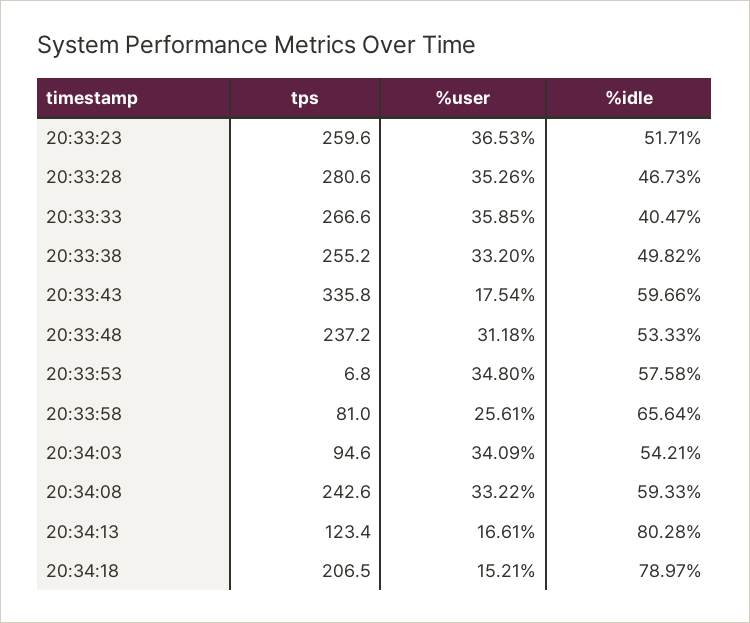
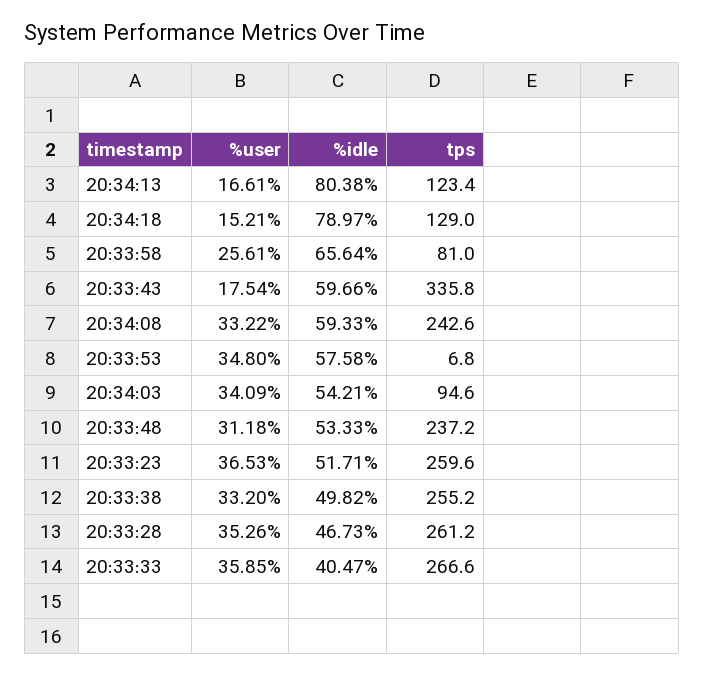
  {
    "tps": {
      "20:33:23": 259.6,
-     "20:33:28": 280.6,
+     "20:33:28": 261.2,
      "20:33:33": 266.6,
      "20:33:38": 255.2,
      "20:33:43": 335.8,
      "20:33:48": 237.2,
      "20:33:53": 6.8,
      "20:33:58": 81,
      "20:34:03": 94.6,
      "20:34:08": 242.6,
      "20:34:13": 123.4,
-     "20:34:18": 206.5
+     "20:34:18": 129
    },
    "%user": {
      "20:33:23": 36.53,
      "20:33:28": 35.26,
      "20:33:33": 35.85,
      "20:33:38": 33.2,
      "20:33:43": 17.54,
      "20:33:48": 31.18,
      "20:33:53": 34.8,
      "20:33:58": 25.61,
      "20:34:03": 34.09,
      "20:34:08": 33.22,
      "20:34:13": 16.61,
      "20:34:18": 15.21
    },
    "%idle": {
      "20:33:23": 51.71,
      "20:33:28": 46.73,
      "20:33:33": 40.47,
      "20:33:38": 49.82,
      "20:33:43": 59.66,
      "20:33:48": 53.33,
      "20:33:53": 57.58,
      "20:33:58": 65.64,
      "20:34:03": 54.21,
      "20:34:08": 59.33,
-     "20:34:13": 80.28,
+     "20:34:13": 80.38,
      "20:34:18": 78.97
    }
  }

